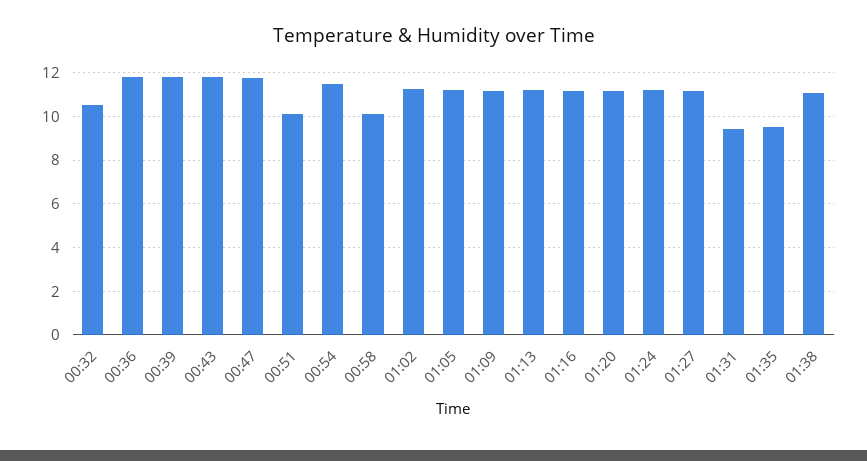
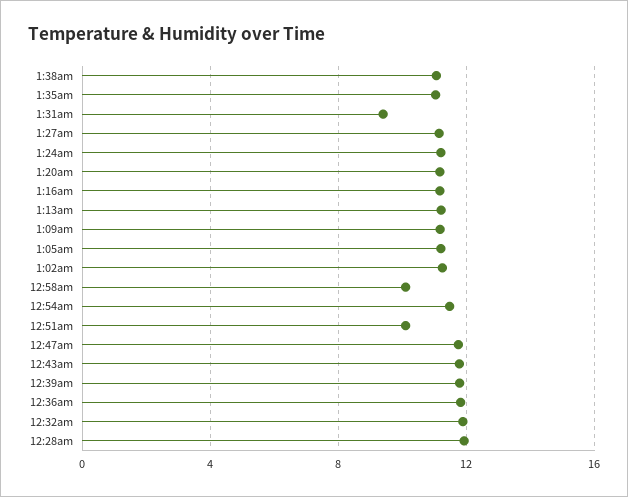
  {
-   "00:32": 10.5,
+   "00:32": 12,
    "00:36": 12,
    "00:39": 12,
    "00:43": 12,
    "00:47": 12,
    "00:51": 10,
    "00:54": 11.5,
    "00:58": 10,
    "01:02": 11.5,
    "01:05": 11,
    "01:09": 11,
    "01:13": 11,
    "01:16": 11,
    "01:20": 11,
    "01:24": 11,
    "01:27": 11,
    "01:31": 9.5,
-   "01:35": 9.5,
+   "01:35": 11,
-   "01:38": 11
+   "01:38": 11,
+   "12:28am": 12
  }

